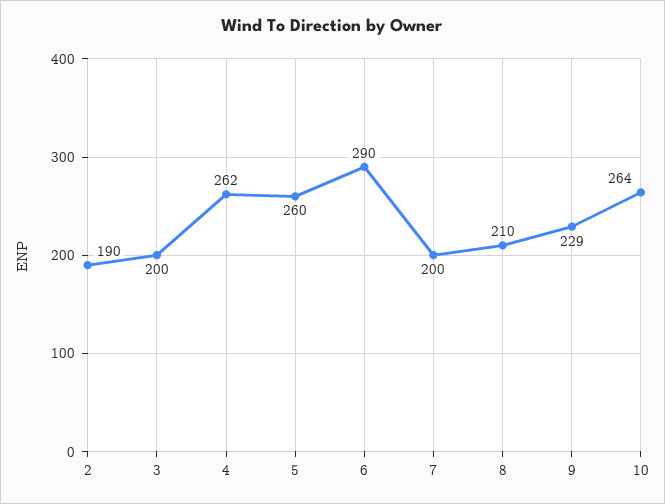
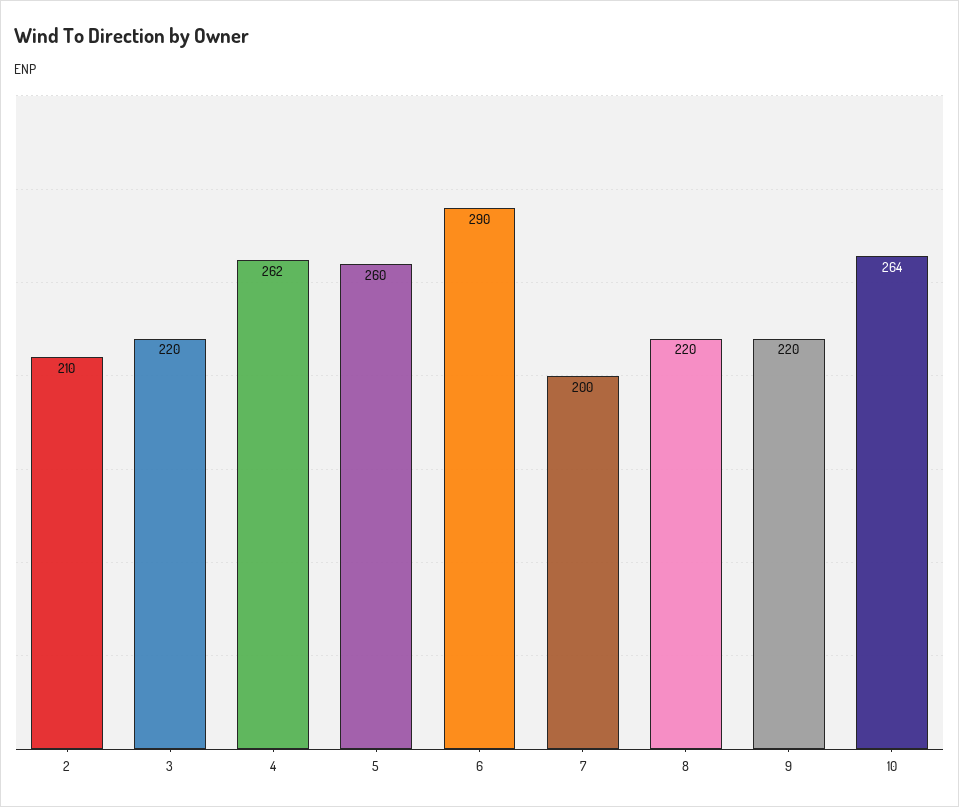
  {
-   "2": 190,
+   "2": 210,
-   "3": 200,
+   "3": 220,
    "4": 262,
    "5": 260,
    "6": 290,
    "7": 200,
-   "8": 210,
+   "8": 220,
-   "9": 229,
+   "9": 220,
    "10": 264
  }

